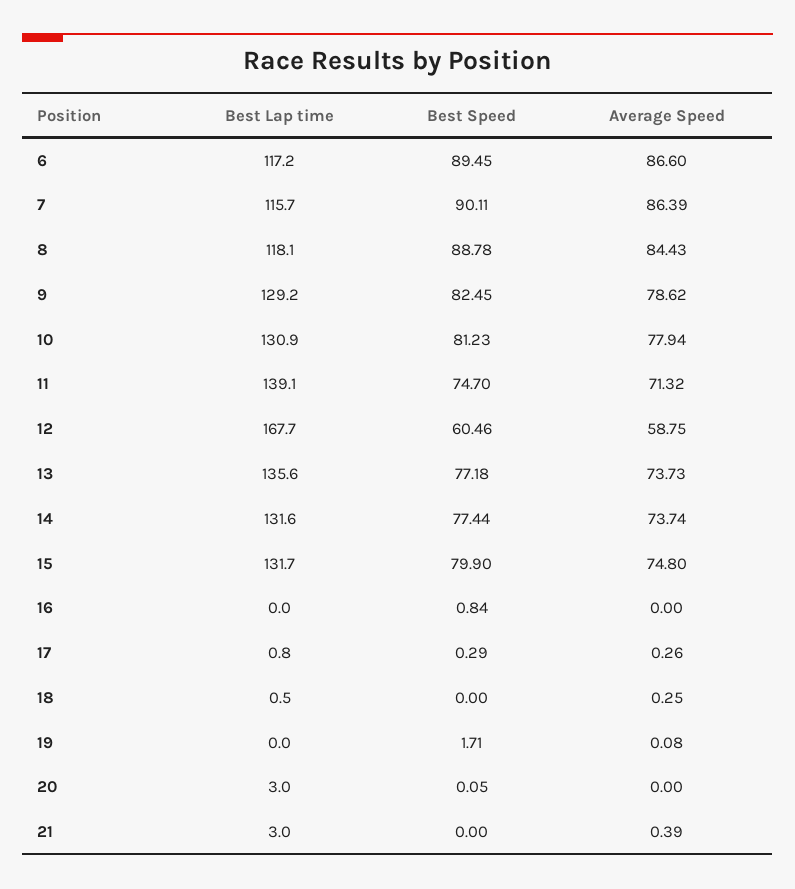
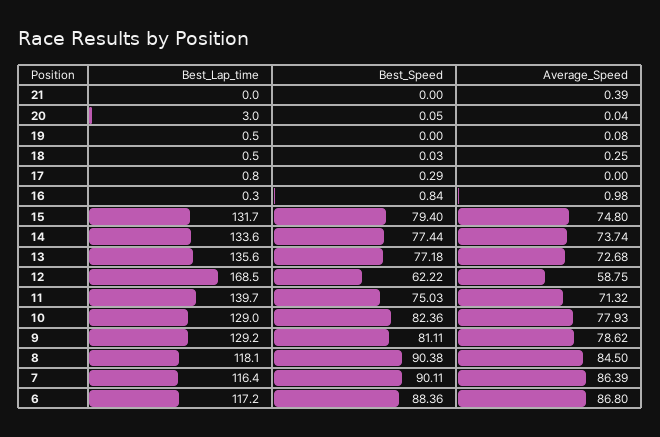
  {
    "Best Lap time": {
      "6": 117.2,
-     "7": 115.7,
+     "7": 116.4,
      "8": 118.1,
      "9": 129.2,
-     "10": 130.9,
+     "10": 129,
-     "11": 139.1,
+     "11": 139.7,
-     "12": 167.7,
+     "12": 168.5,
      "13": 135.6,
-     "14": 131.6,
+     "14": 133.6,
      "15": 131.7,
-     "16": 0,
+     "16": 0.3,
      "17": 0.8,
      "18": 0.5,
-     "19": 0,
+     "19": 0.5,
      "20": 3,
-     "21": 3
+     "21": 0
    },
    "Best Speed": {
-     "6": 89.45,
+     "6": 88.36,
      "7": 90.11,
-     "8": 88.78,
+     "8": 90.38,
-     "9": 82.45,
+     "9": 81.11,
-     "10": 81.23,
+     "10": 82.36,
-     "11": 74.7,
+     "11": 75.03,
-     "12": 60.46,
+     "12": 62.22,
      "13": 77.18,
      "14": 77.44,
-     "15": 79.9,
+     "15": 79.4,
      "16": 0.84,
      "17": 0.29,
-     "18": 0,
+     "18": 0.03,
-     "19": 1.71,
+     "19": 0,
      "20": 0.05,
      "21": 0
    },
    "Average Speed": {
-     "6": 86.6,
+     "6": 86.8,
      "7": 86.39,
-     "8": 84.43,
+     "8": 84.5,
      "9": 78.62,
-     "10": 77.94,
+     "10": 77.93,
      "11": 71.32,
      "12": 58.75,
-     "13": 73.73,
+     "13": 72.68,
      "14": 73.74,
      "15": 74.8,
-     "16": 0,
+     "16": 0.98,
-     "17": 0.26,
+     "17": 0,
      "18": 0.25,
      "19": 0.08,
-     "20": 0,
+     "20": 0.04,
      "21": 0.39
    }
  }

